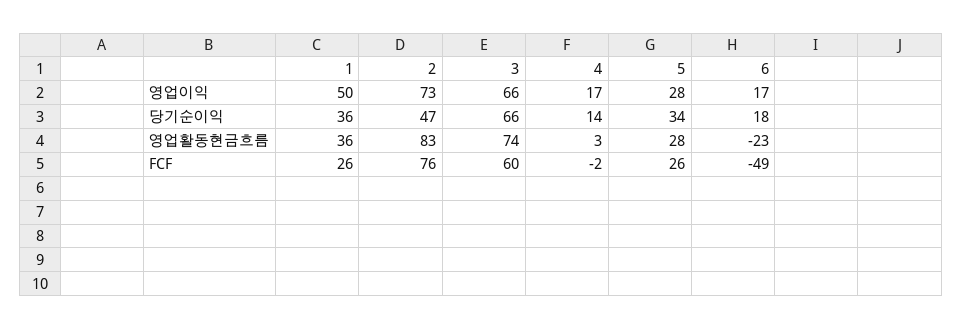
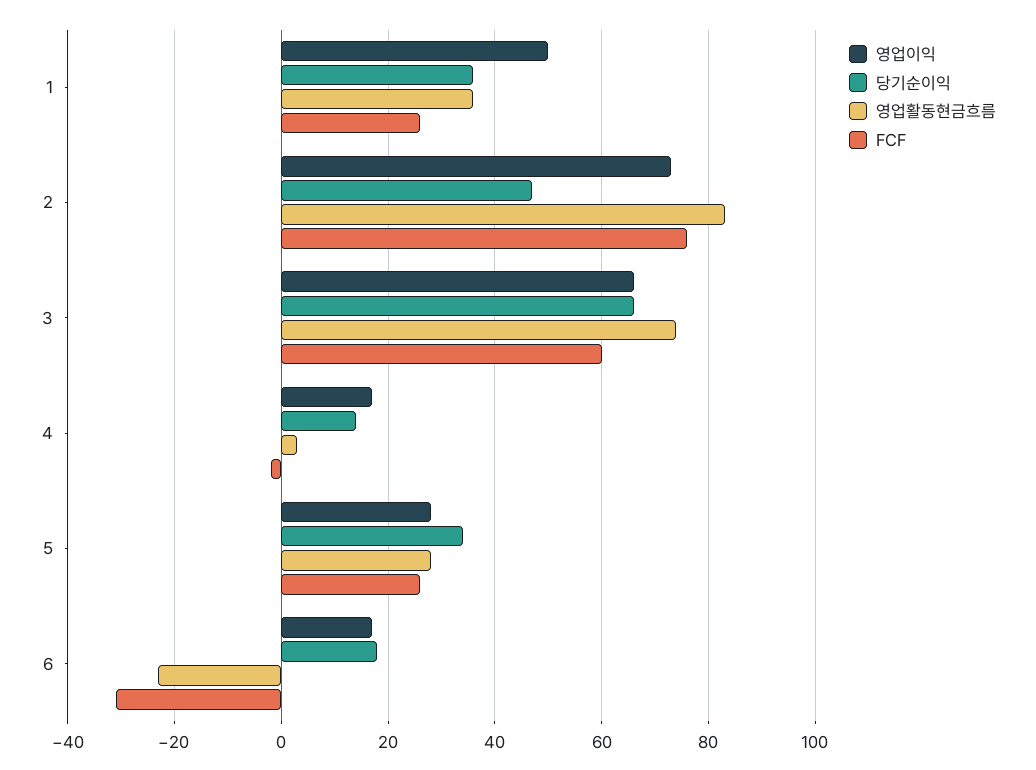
  {
    "영업이익": {
      "1": 50,
      "2": 73,
      "3": 66,
      "4": 17,
      "5": 28,
      "6": 17
    },
    "당기순이익": {
      "1": 36,
      "2": 47,
      "3": 66,
      "4": 14,
      "5": 34,
      "6": 18
    },
    "영업활동현금흐름": {
      "1": 36,
      "2": 83,
      "3": 74,
      "4": 3,
      "5": 28,
      "6": -23
    },
    "FCF": {
      "1": 26,
      "2": 76,
      "3": 60,
      "4": -2,
      "5": 26,
-     "6": -49
+     "6": -30
    }
  }

